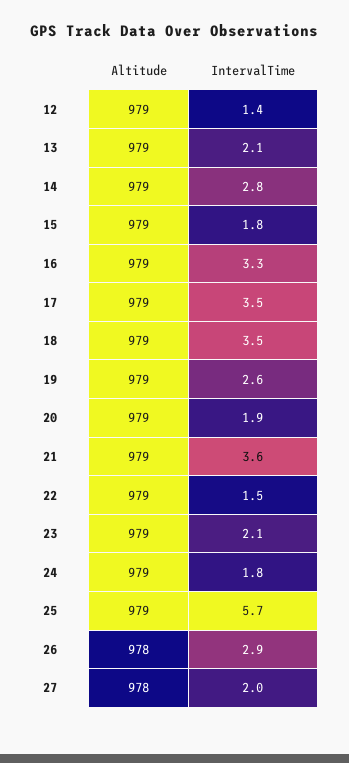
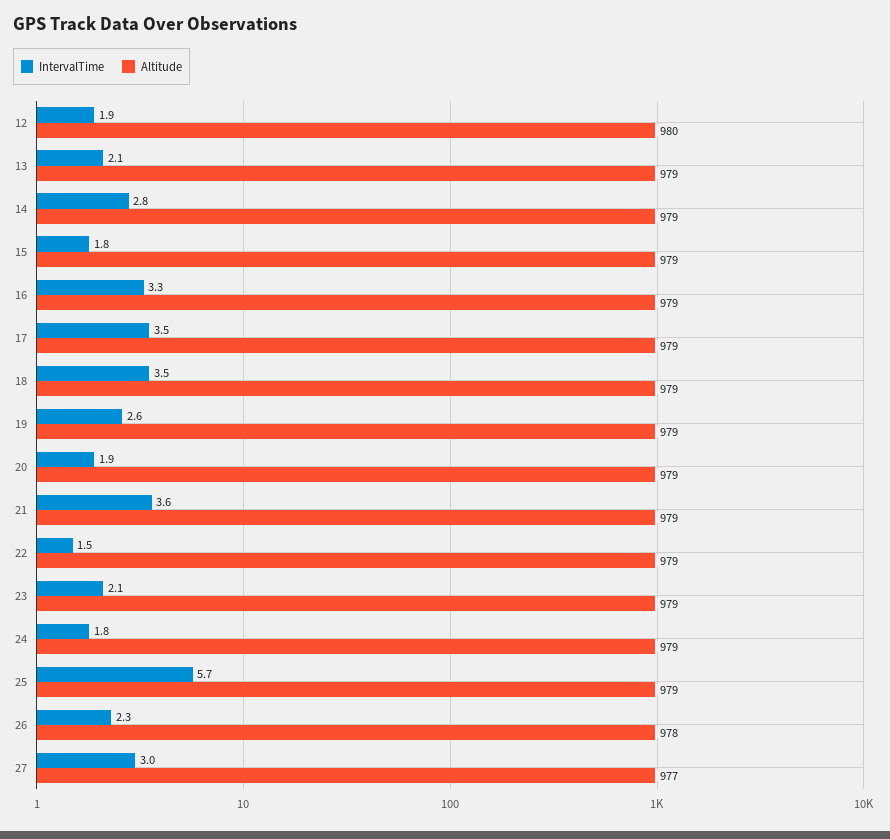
  {
    "Altitude": {
-     "12": 979,
+     "12": 980,
      "13": 979,
      "14": 979,
      "15": 979,
      "16": 979,
      "17": 979,
      "18": 979,
      "19": 979,
      "20": 979,
      "21": 979,
      "22": 979,
      "23": 979,
      "24": 979,
      "25": 979,
      "26": 978,
-     "27": 978
+     "27": 977
    },
    "IntervalTime": {
-     "12": 1.4,
+     "12": 1.9,
      "13": 2.1,
      "14": 2.8,
      "15": 1.8,
      "16": 3.3,
      "17": 3.5,
      "18": 3.5,
      "19": 2.6,
      "20": 1.9,
      "21": 3.6,
      "22": 1.5,
      "23": 2.1,
      "24": 1.8,
      "25": 5.7,
-     "26": 2.9,
+     "26": 2.3,
-     "27": 2
+     "27": 3
    }
  }

